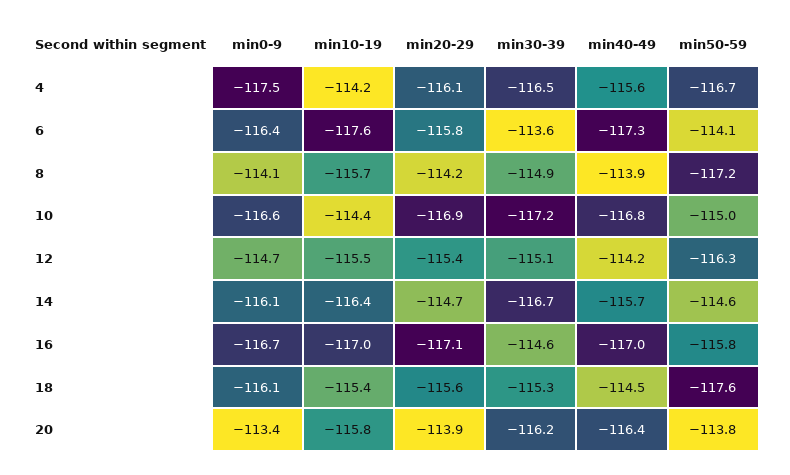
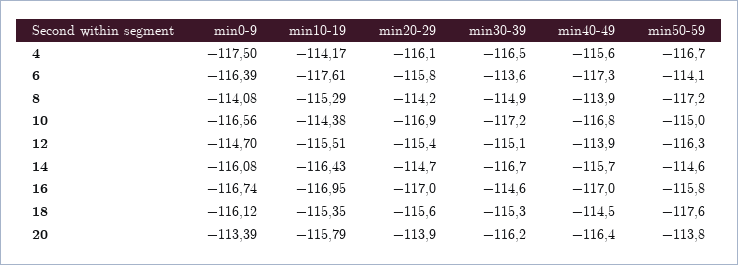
  {
    "min0-9": {
      "4": -117.5,
      "6": -116.39,
      "8": -114.08,
      "10": -116.56,
      "12": -114.7,
      "14": -116.08,
      "16": -116.74,
      "18": -116.12,
      "20": -113.39
    },
    "min10-19": {
      "4": -114.17,
      "6": -117.61,
-     "8": -115.7,
+     "8": -115.29,
      "10": -114.38,
      "12": -115.51,
      "14": -116.43,
      "16": -116.95,
      "18": -115.35,
      "20": -115.79
    },
    "min20-29": {
      "4": -116.1,
      "6": -115.8,
      "8": -114.2,
      "10": -116.9,
      "12": -115.4,
      "14": -114.7,
-     "16": -117.1,
+     "16": -117,
      "18": -115.6,
      "20": -113.9
    },
    "min30-39": {
      "4": -116.5,
      "6": -113.6,
      "8": -114.9,
      "10": -117.2,
      "12": -115.1,
      "14": -116.7,
      "16": -114.6,
      "18": -115.3,
      "20": -116.2
    },
    "min40-49": {
      "4": -115.6,
      "6": -117.3,
      "8": -113.9,
      "10": -116.8,
-     "12": -114.2,
+     "12": -113.9,
      "14": -115.7,
      "16": -117,
      "18": -114.5,
      "20": -116.4
    },
    "min50-59": {
      "4": -116.7,
      "6": -114.1,
      "8": -117.2,
      "10": -115,
      "12": -116.3,
      "14": -114.6,
      "16": -115.8,
      "18": -117.6,
      "20": -113.8
    }
  }

